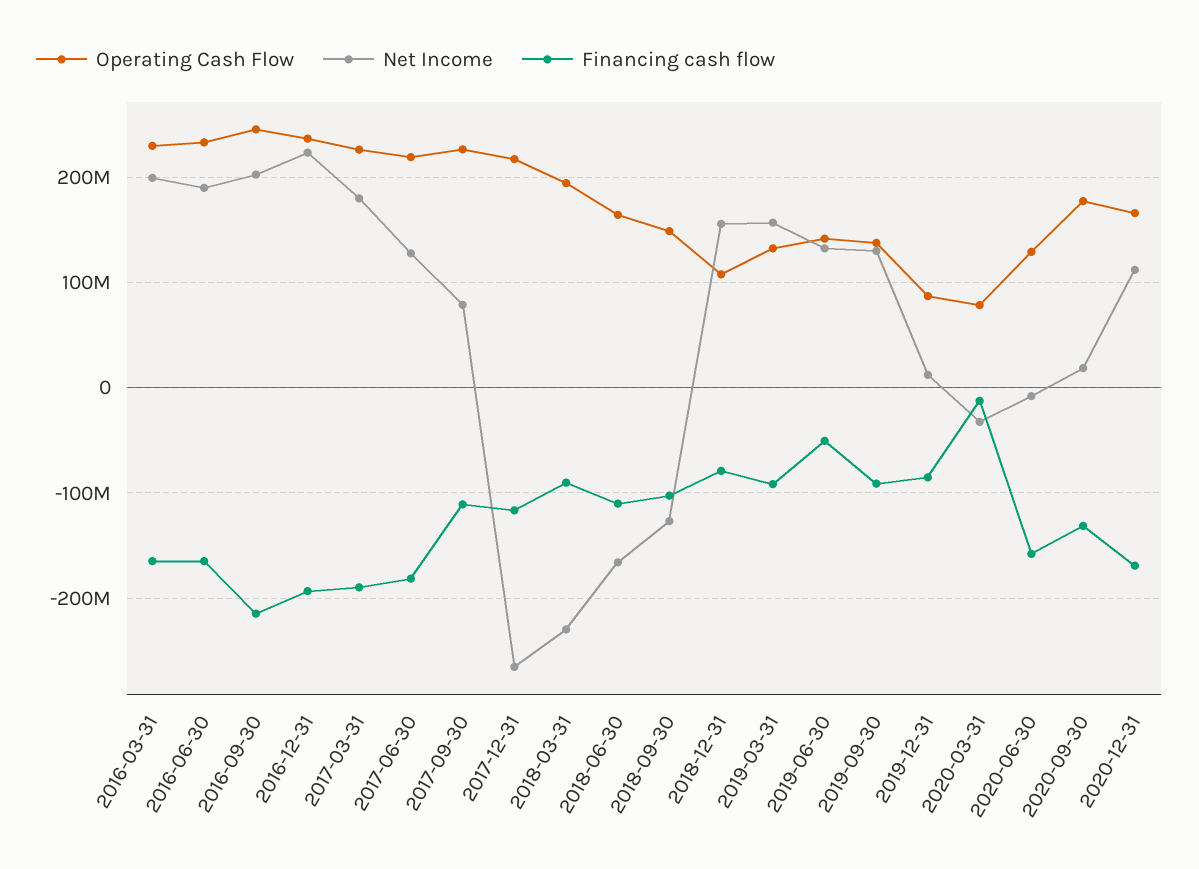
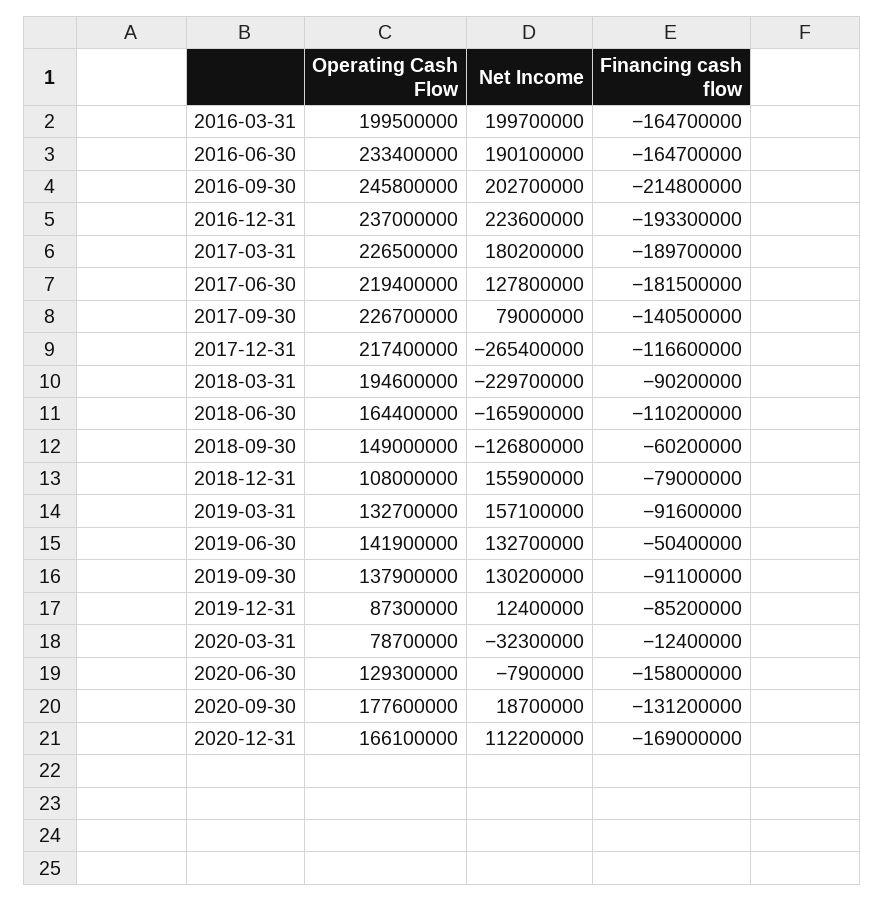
  {
    "Operating Cash Flow": {
-     "2016-03-31": 230000000,
+     "2016-03-31": 199500000,
      "2016-06-30": 233400000,
      "2016-09-30": 245800000,
      "2016-12-31": 237000000,
      "2017-03-31": 226500000,
      "2017-06-30": 219400000,
      "2017-09-30": 226700000,
      "2017-12-31": 217400000,
      "2018-03-31": 194600000,
      "2018-06-30": 164400000,
      "2018-09-30": 149000000,
      "2018-12-31": 108000000,
      "2019-03-31": 132700000,
      "2019-06-30": 141900000,
      "2019-09-30": 137900000,
      "2019-12-31": 87300000,
      "2020-03-31": 78700000,
      "2020-06-30": 129300000,
      "2020-09-30": 177600000,
      "2020-12-31": 166100000
    },
    "Net Income": {
      "2016-03-31": 199700000,
      "2016-06-30": 190100000,
      "2016-09-30": 202700000,
      "2016-12-31": 223600000,
      "2017-03-31": 180200000,
      "2017-06-30": 127800000,
      "2017-09-30": 79000000,
      "2017-12-31": -265400000,
      "2018-03-31": -229700000,
      "2018-06-30": -165900000,
      "2018-09-30": -126800000,
      "2018-12-31": 155900000,
      "2019-03-31": 157100000,
      "2019-06-30": 132700000,
      "2019-09-30": 130200000,
      "2019-12-31": 12400000,
      "2020-03-31": -32300000,
      "2020-06-30": -7900000,
      "2020-09-30": 18700000,
      "2020-12-31": 112200000
    },
    "Financing cash flow": {
      "2016-03-31": -164700000,
      "2016-06-30": -164700000,
      "2016-09-30": -214800000,
      "2016-12-31": -193300000,
      "2017-03-31": -189700000,
      "2017-06-30": -181500000,
-     "2017-09-30": -110000000,
+     "2017-09-30": -140500000,
      "2017-12-31": -116600000,
      "2018-03-31": -90200000,
      "2018-06-30": -110200000,
-     "2018-09-30": -100000000,
+     "2018-09-30": -60200000,
      "2018-12-31": -79000000,
      "2019-03-31": -91600000,
      "2019-06-30": -50400000,
      "2019-09-30": -91100000,
      "2019-12-31": -85200000,
      "2020-03-31": -12400000,
      "2020-06-30": -158000000,
      "2020-09-30": -131200000,
      "2020-12-31": -169000000
    }
  }

